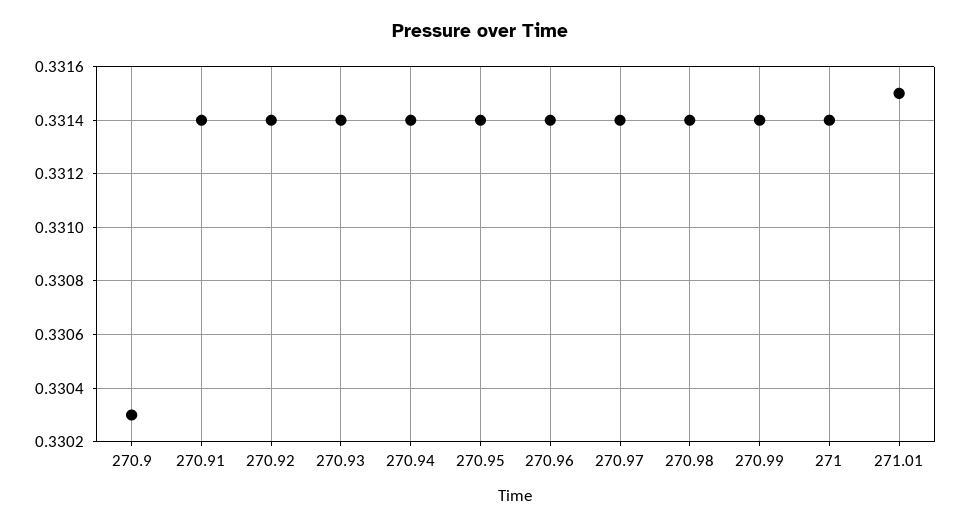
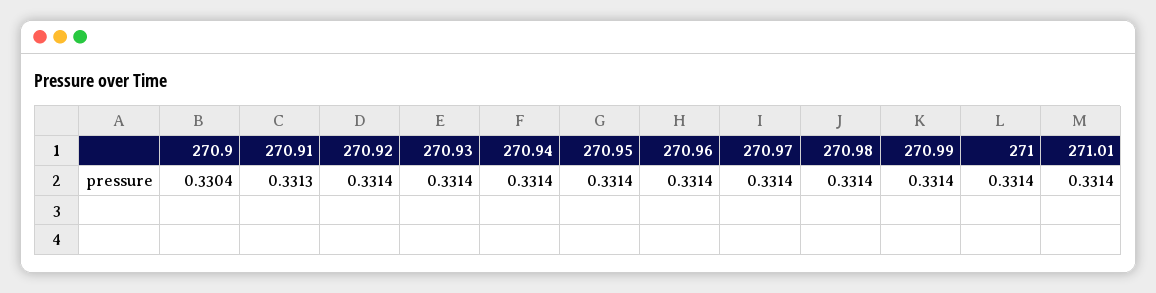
  {
-   "270.9": 0.3303,
+   "270.9": 0.3304,
-   "270.91": 0.3314,
+   "270.91": 0.3313,
    "270.92": 0.3314,
    "270.93": 0.3314,
    "270.94": 0.3314,
    "270.95": 0.3314,
    "270.96": 0.3314,
    "270.97": 0.3314,
    "270.98": 0.3314,
    "270.99": 0.3314,
    "271": 0.3314,
-   "271.01": 0.3315
+   "271.01": 0.3314
  }

